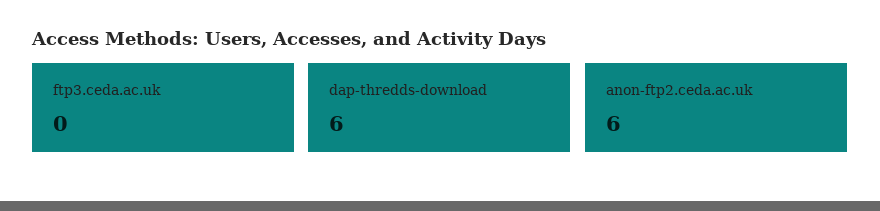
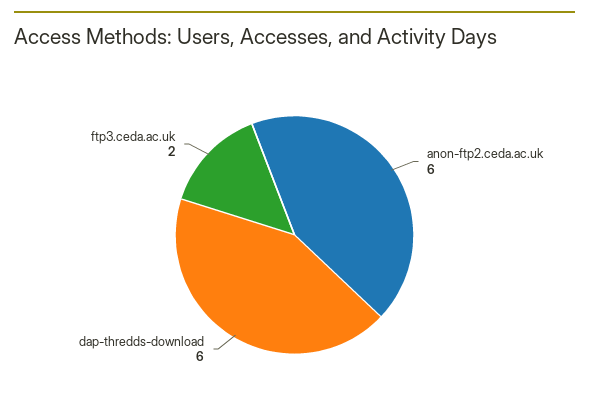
  {
-   "ftp3.ceda.ac.uk": 0,
+   "ftp3.ceda.ac.uk": 2,
    "dap-thredds-download": 6,
    "anon-ftp2.ceda.ac.uk": 6
  }

